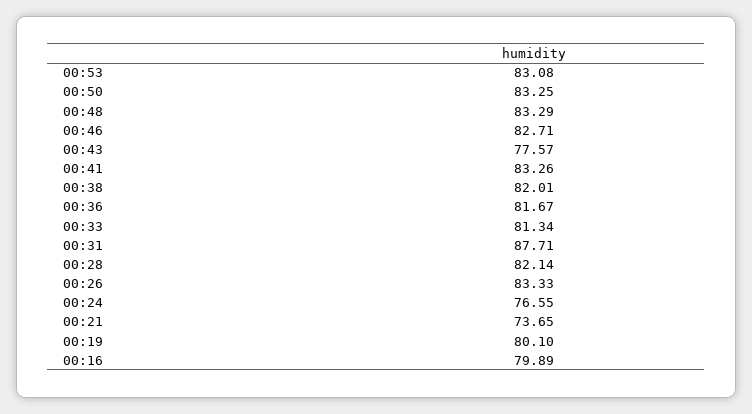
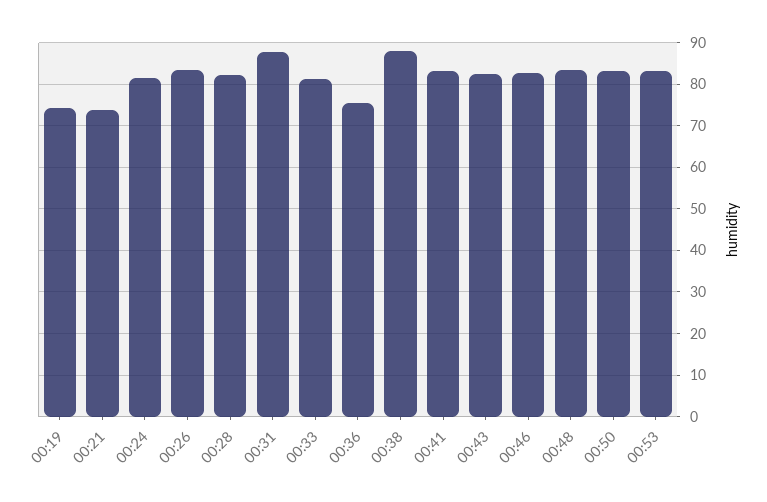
  {
    "00:53": 83.08,
    "00:50": 83.25,
    "00:48": 83.29,
    "00:46": 82.71,
-   "00:43": 77.57,
+   "00:43": 82,
    "00:41": 83.26,
-   "00:38": 82.01,
+   "00:38": 88,
-   "00:36": 81.67,
+   "00:36": 76,
    "00:33": 81.34,
    "00:31": 87.71,
    "00:28": 82.14,
    "00:26": 83.33,
-   "00:24": 76.55,
+   "00:24": 82,
    "00:21": 73.65,
-   "00:19": 80.1,
+   "00:19": 74
-   "00:16": 79.89
  }

